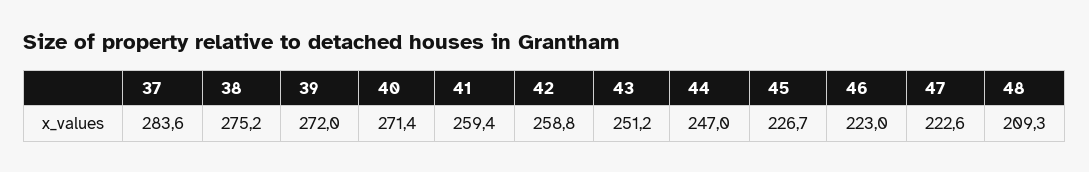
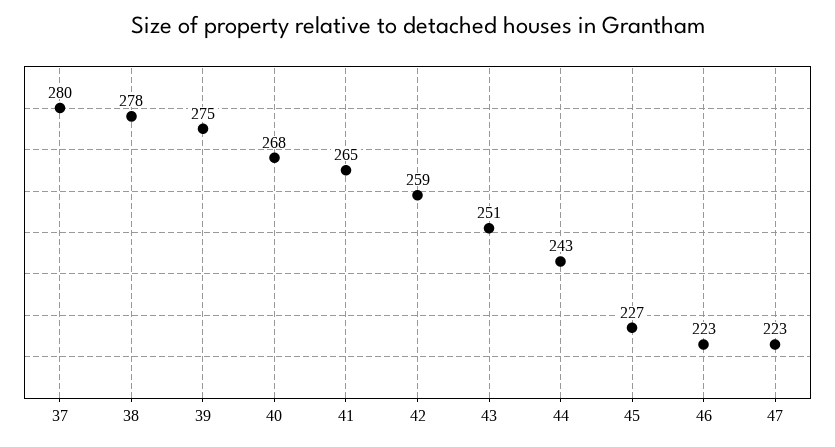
  {
-   "37": 283.6,
+   "37": 280,
-   "38": 275.2,
+   "38": 278,
-   "39": 272,
+   "39": 275,
-   "40": 271.4,
+   "40": 268,
-   "41": 259.4,
+   "41": 265,
    "42": 258.8,
    "43": 251.2,
-   "44": 247,
+   "44": 243,
    "45": 226.7,
    "46": 223,
-   "47": 222.6,
+   "47": 222.6
-   "48": 209.3
  }

